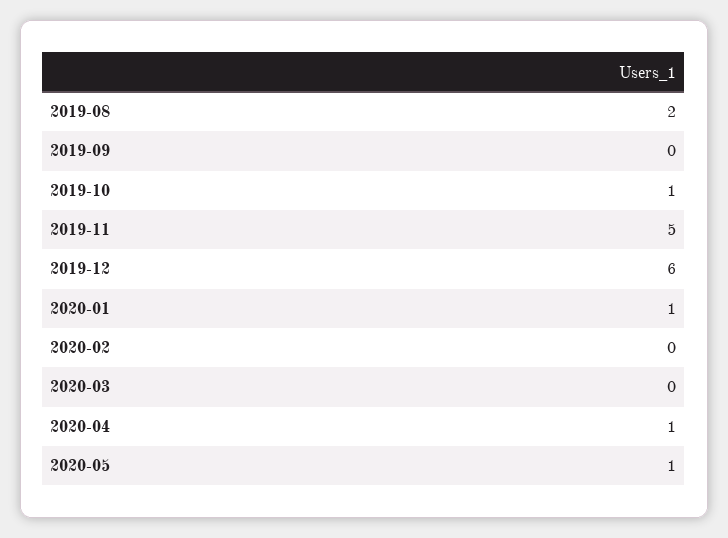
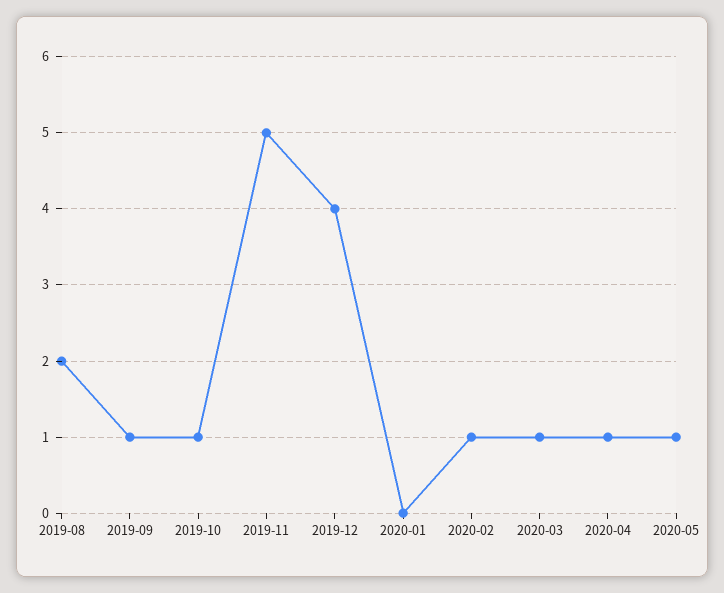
  {
    "2019-08": 2,
-   "2019-09": 0,
+   "2019-09": 1,
    "2019-10": 1,
    "2019-11": 5,
-   "2019-12": 6,
+   "2019-12": 4,
-   "2020-01": 1,
+   "2020-01": 0,
-   "2020-02": 0,
+   "2020-02": 1,
-   "2020-03": 0,
+   "2020-03": 1,
    "2020-04": 1,
    "2020-05": 1
  }

